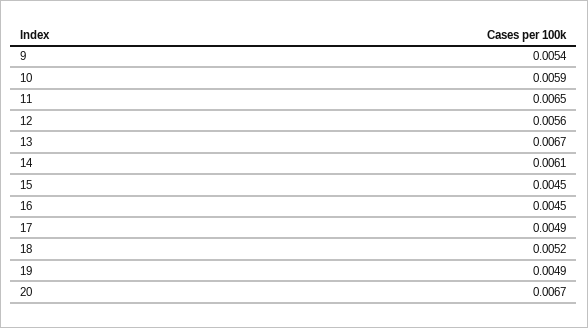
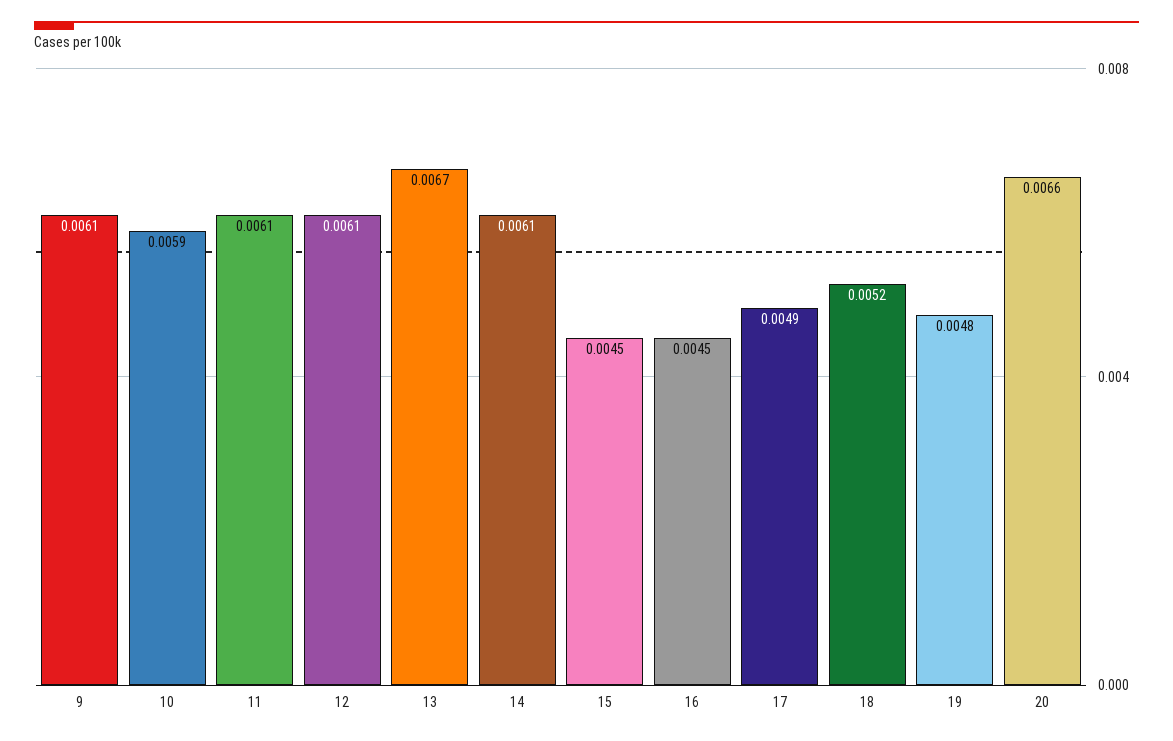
  {
-   "9": 0.0054,
+   "9": 0.0061,
    "10": 0.0059,
-   "11": 0.0065,
+   "11": 0.0061,
-   "12": 0.0056,
+   "12": 0.0061,
    "13": 0.0067,
    "14": 0.0061,
    "15": 0.0045,
    "16": 0.0045,
    "17": 0.0049,
    "18": 0.0052,
-   "19": 0.0049,
+   "19": 0.0048,
-   "20": 0.0067
+   "20": 0.0066
  }

